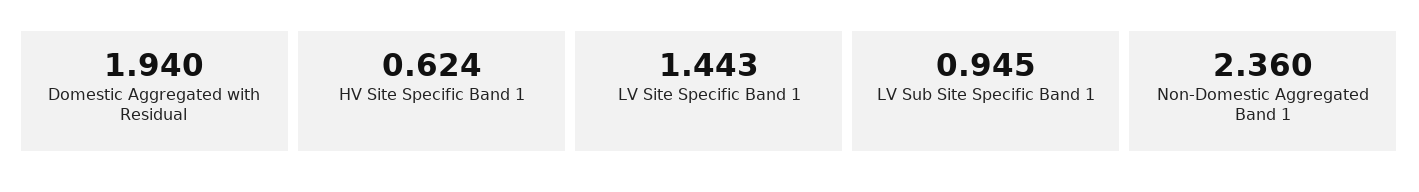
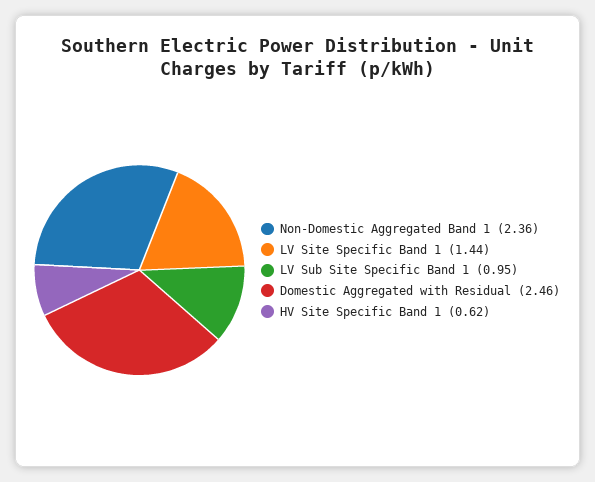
  {
-   "Domestic Aggregated with Residual": 1.94,
+   "Domestic Aggregated with Residual": 2.46,
    "HV Site Specific Band 1": 0.624,
    "LV Site Specific Band 1": 1.443,
    "LV Sub Site Specific Band 1": 0.945,
    "Non-Domestic Aggregated Band 1": 2.36
  }

